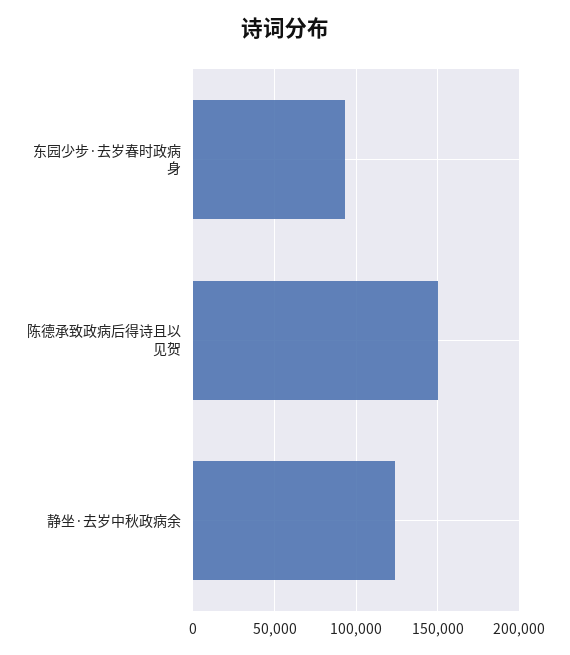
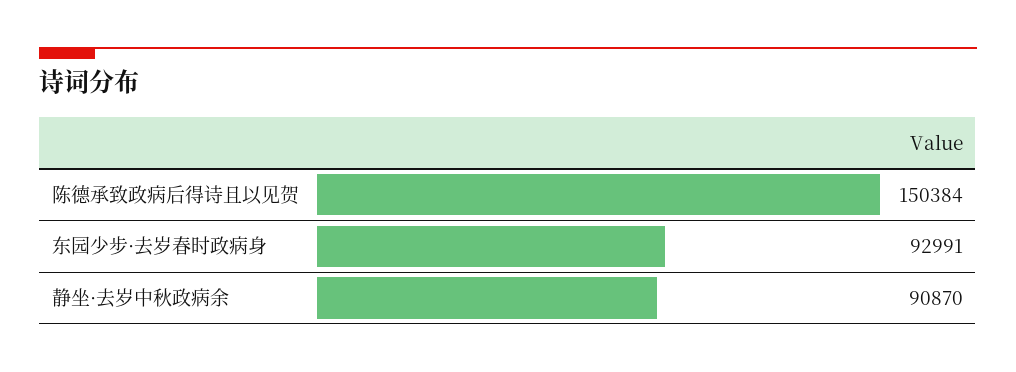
  {
    "东园少步·去岁春时政病身": 92991,
    "陈德承致政病后得诗且以见贺": 150384,
-   "静坐·去岁中秋政病余": 125000
+   "静坐·去岁中秋政病余": 90870
  }

